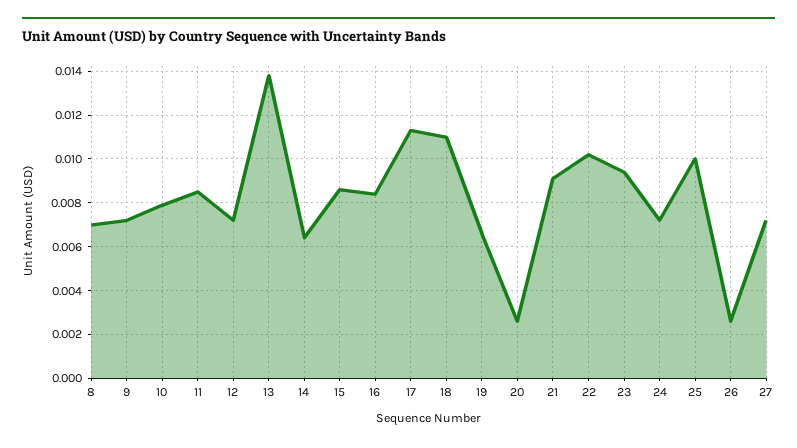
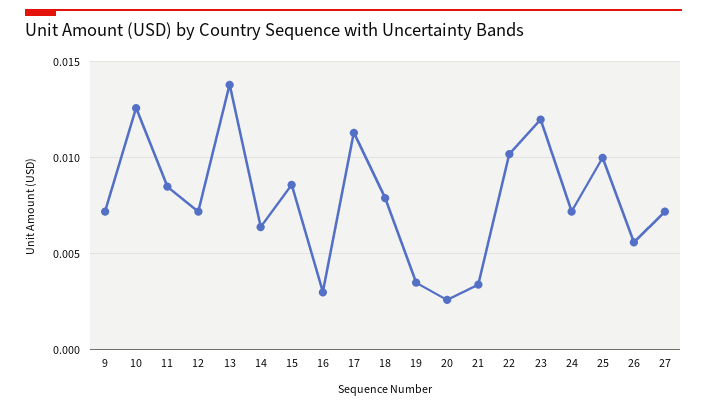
  {
-   "8": 0.007,
    "9": 0.007,
-   "10": 0.008,
+   "10": 0.0125,
    "11": 0.0085,
    "12": 0.007,
    "13": 0.014,
    "14": 0.0065,
    "15": 0.0085,
-   "16": 0.0085,
+   "16": 0.003,
    "17": 0.0115,
-   "18": 0.011,
+   "18": 0.008,
-   "19": 0.0065,
+   "19": 0.0035,
    "20": 0.0025,
-   "21": 0.009,
+   "21": 0.0035,
    "22": 0.01,
-   "23": 0.0095,
+   "23": 0.012,
    "24": 0.007,
    "25": 0.01,
-   "26": 0.0025,
+   "26": 0.0055,
    "27": 0.007
  }

